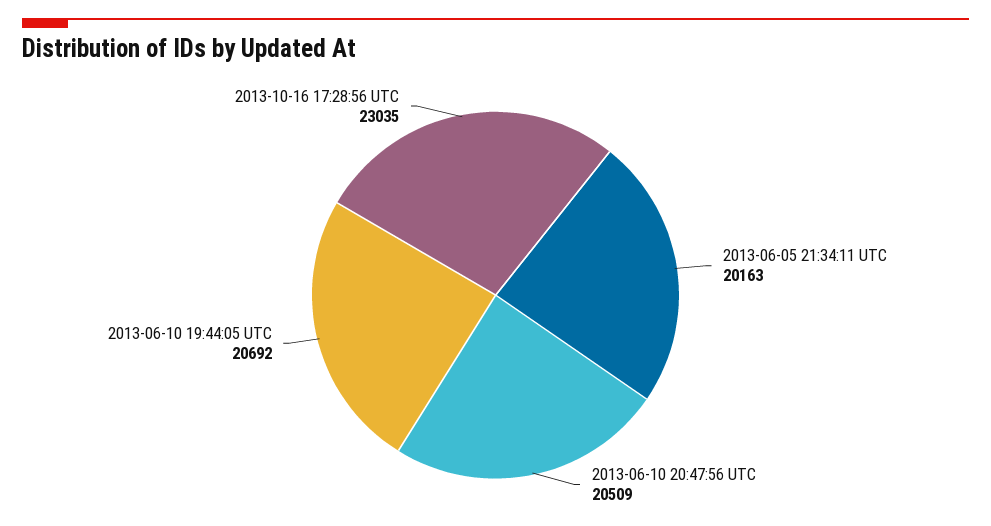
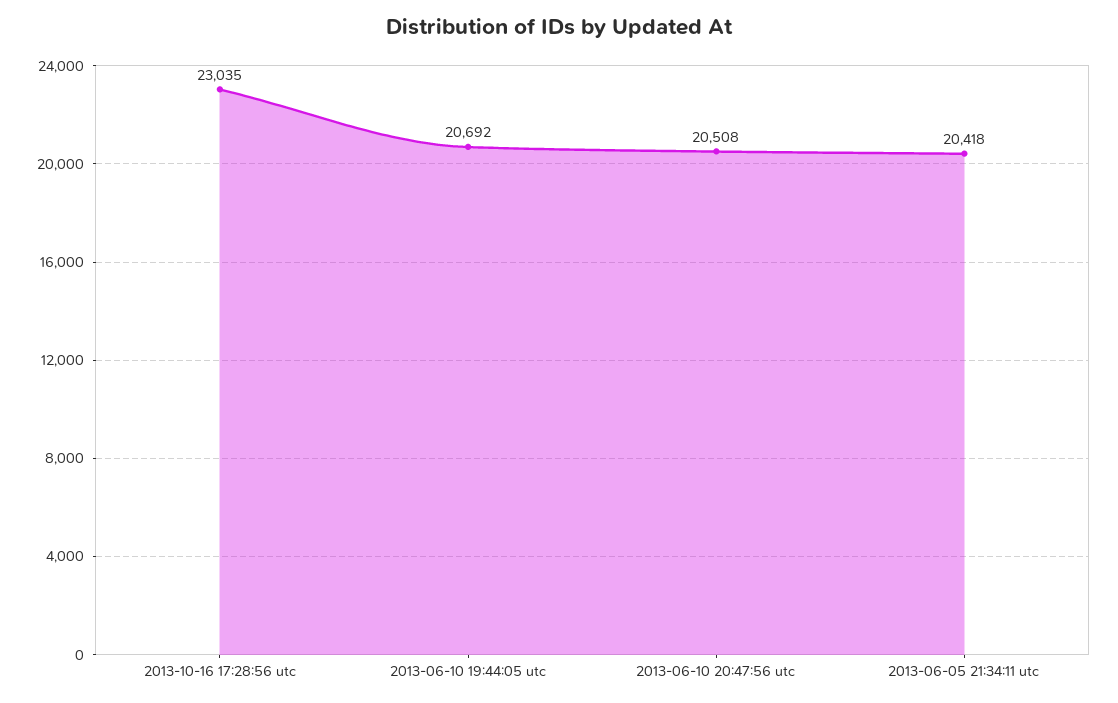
  {
-   "2013-06-05 21:34:11 UTC": 20163,
+   "2013-06-05 21:34:11 UTC": 20418,
-   "2013-06-10 20:47:56 UTC": 20509,
+   "2013-06-10 20:47:56 UTC": 20508,
    "2013-06-10 19:44:05 UTC": 20692,
    "2013-10-16 17:28:56 UTC": 23035
  }

